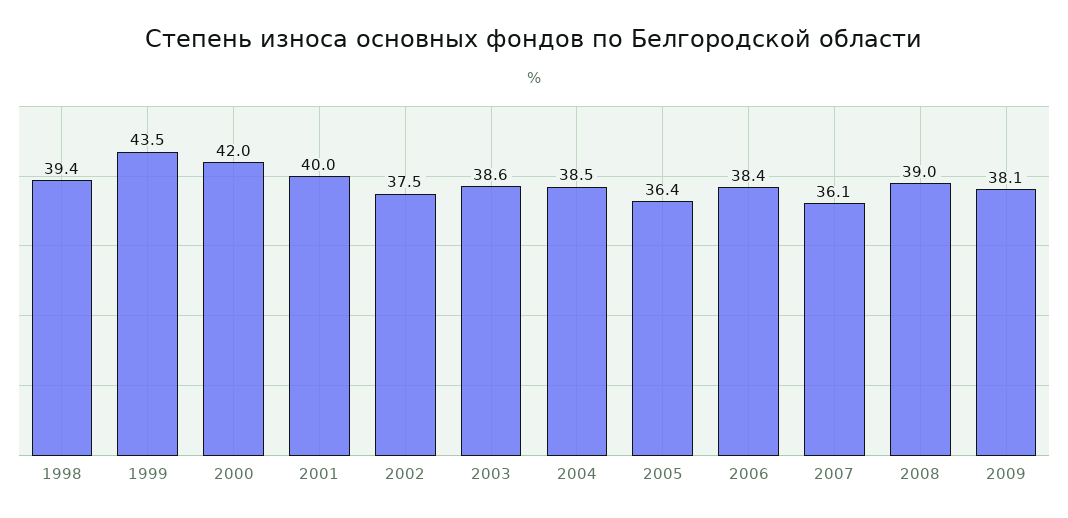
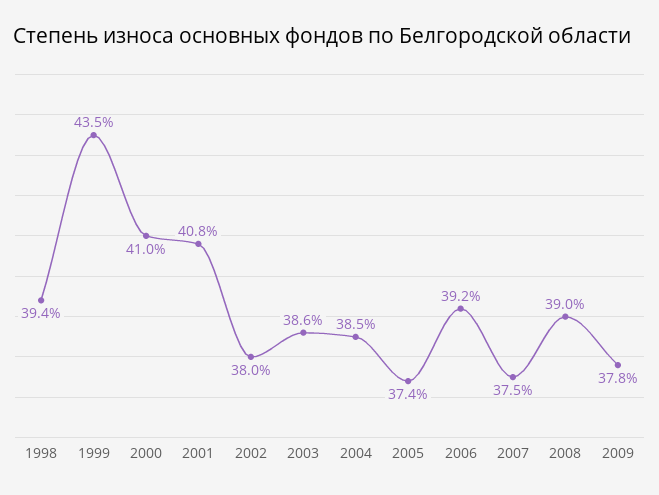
  {
    "1998": 39.4,
    "1999": 43.5,
-   "2000": 42,
+   "2000": 41,
-   "2001": 40,
+   "2001": 40.8,
-   "2002": 37.5,
+   "2002": 38,
    "2003": 38.6,
    "2004": 38.5,
-   "2005": 36.4,
+   "2005": 37.4,
-   "2006": 38.4,
+   "2006": 39.2,
-   "2007": 36.1,
+   "2007": 37.5,
    "2008": 39,
-   "2009": 38.1
+   "2009": 37.8
  }

